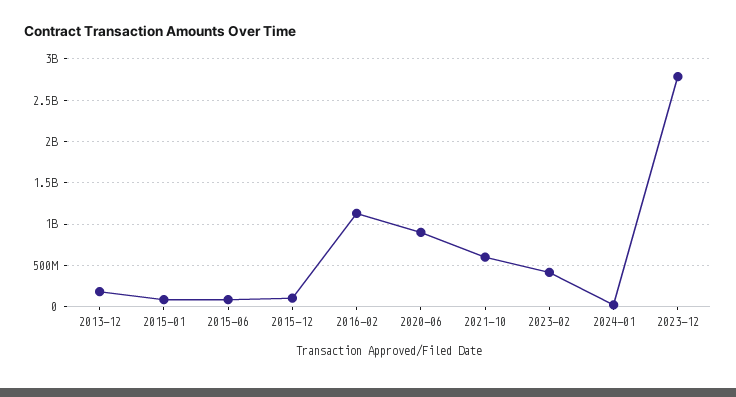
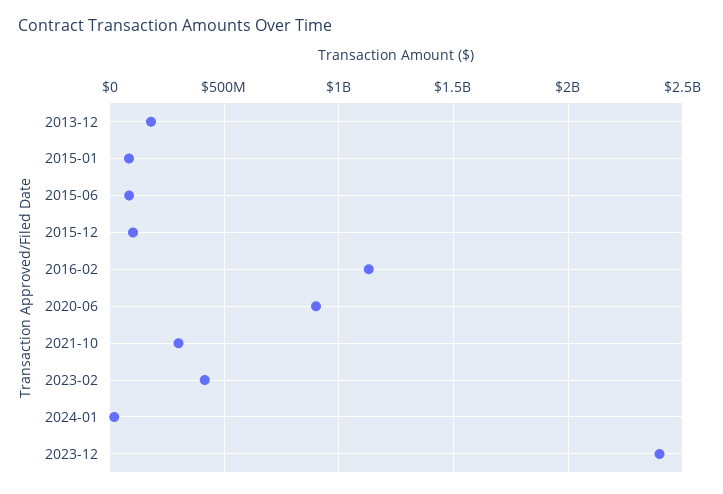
  {
    "2013-12": 200000000,
    "2015-01": 100000000,
    "2015-06": 100000000,
    "2015-12": 100000000,
    "2016-02": 1150000000,
    "2020-06": 900000000,
-   "2021-10": 600000000,
+   "2021-10": 300000000,
    "2023-02": 400000000,
    "2024-01": 0,
-   "2023-12": 2800000000
+   "2023-12": 2400000000
  }

